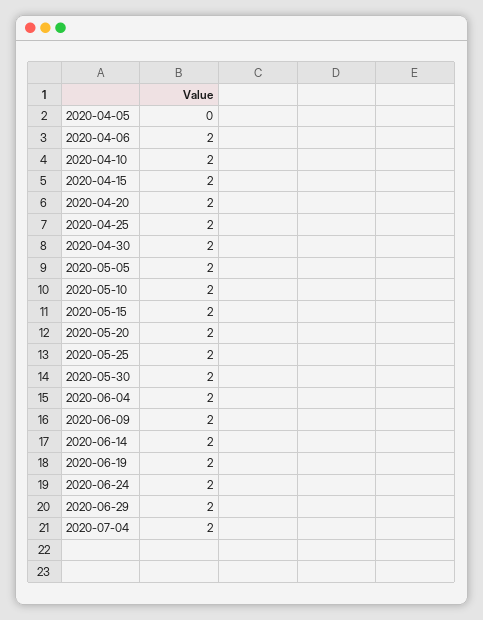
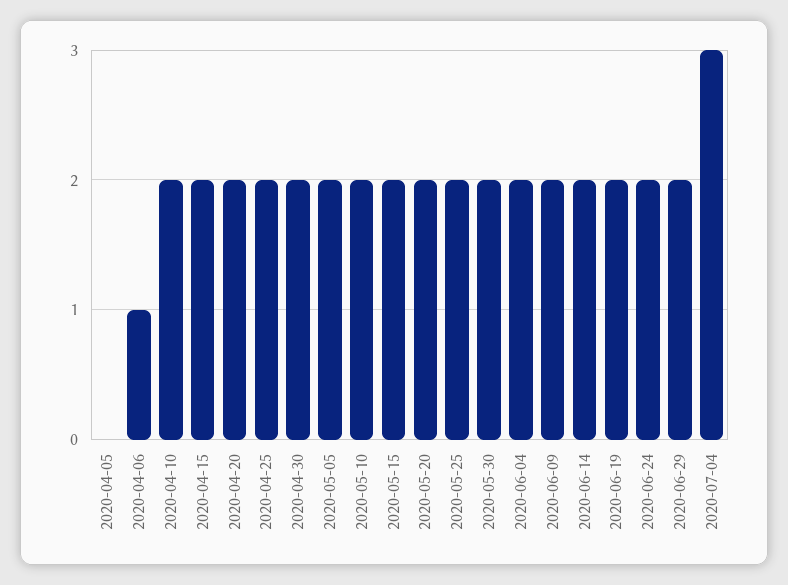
  {
    "2020-04-05": 0,
-   "2020-04-06": 2,
+   "2020-04-06": 1,
    "2020-04-10": 2,
    "2020-04-15": 2,
    "2020-04-20": 2,
    "2020-04-25": 2,
    "2020-04-30": 2,
    "2020-05-05": 2,
    "2020-05-10": 2,
    "2020-05-15": 2,
    "2020-05-20": 2,
    "2020-05-25": 2,
    "2020-05-30": 2,
    "2020-06-04": 2,
    "2020-06-09": 2,
    "2020-06-14": 2,
    "2020-06-19": 2,
    "2020-06-24": 2,
    "2020-06-29": 2,
-   "2020-07-04": 2
+   "2020-07-04": 3
  }

